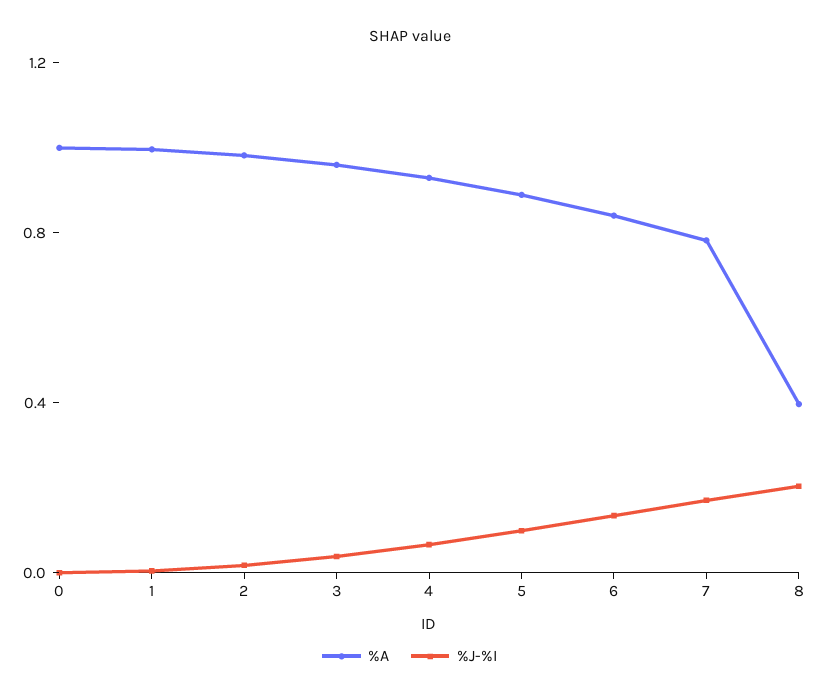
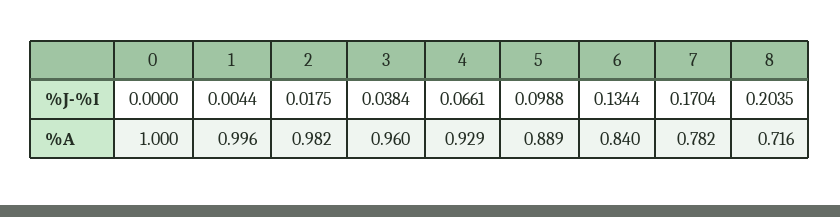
  {
    "%A": {
      "0": 1,
      "1": 0.996,
      "2": 0.982,
      "3": 0.96,
      "4": 0.929,
      "5": 0.889,
      "6": 0.84,
      "7": 0.782,
-     "8": 0.4
+     "8": 0.716
    },
    "%J-%I": {
      "0": 0,
      "1": 0.0044,
      "2": 0.0175,
      "3": 0.0384,
      "4": 0.0661,
      "5": 0.0988,
      "6": 0.1344,
      "7": 0.1704,
      "8": 0.2035
    }
  }

